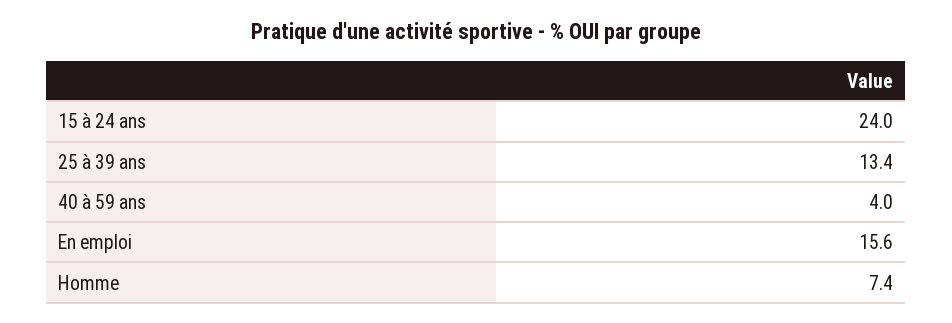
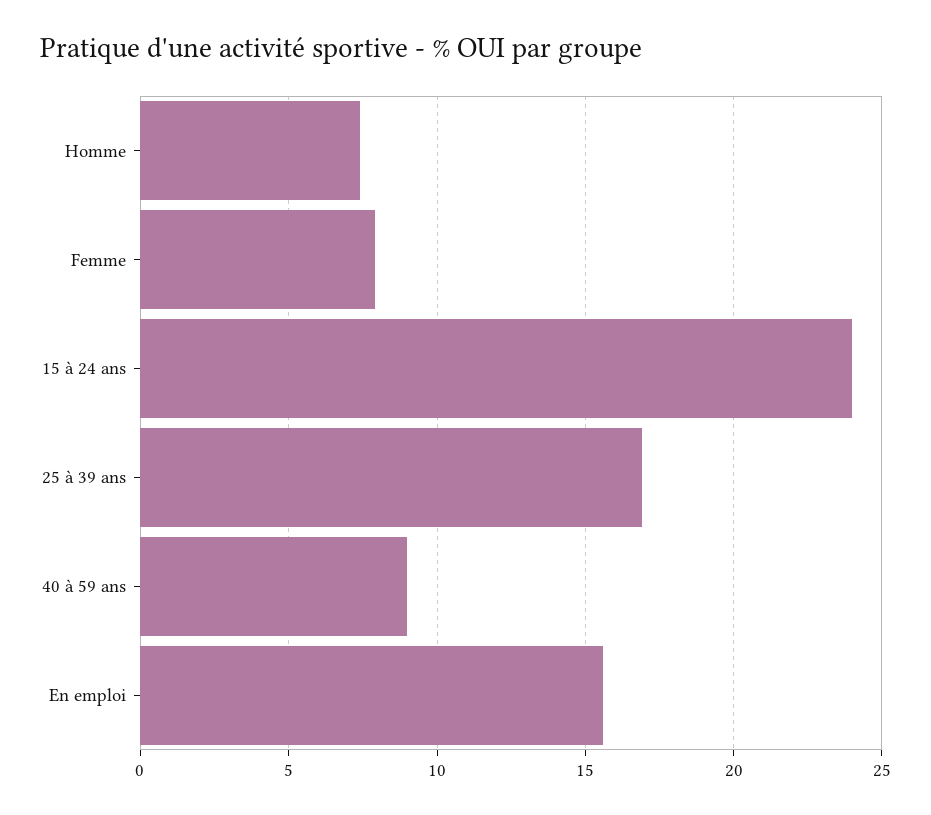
  {
    "15 à 24 ans": 24,
-   "25 à 39 ans": 13.4,
+   "25 à 39 ans": 17,
-   "40 à 59 ans": 4,
+   "40 à 59 ans": 9,
    "En emploi": 15.6,
-   "Homme": 7.4
+   "Homme": 7.4,
+   "Femme": 8
  }

